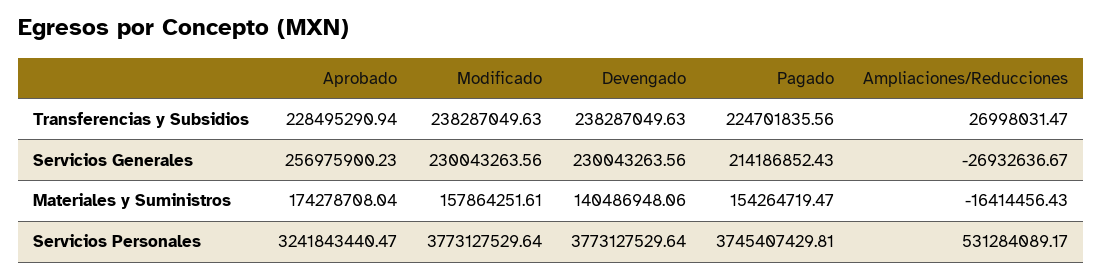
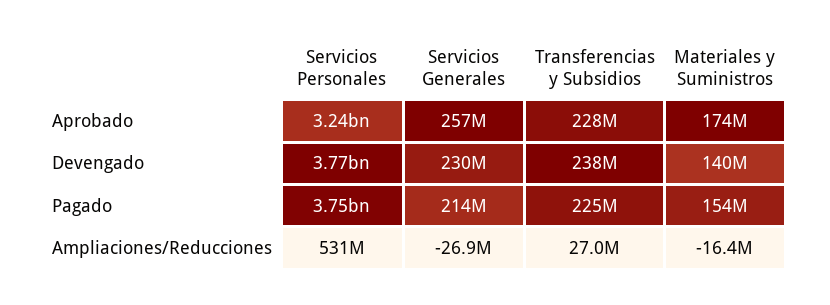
  {
    "Aprobado": {
      "Transferencias y Subsidios": 228495290.94,
      "Servicios Generales": 256975900.23,
      "Materiales y Suministros": 174278708.04,
      "Servicios Personales": 3241843440.47
    },
-   "Modificado": {
-     "Transferencias y Subsidios": 238287049.63,
-     "Servicios Generales": 230043263.56,
-     "Materiales y Suministros": 157864251.61,
-     "Servicios Personales": 3773127529.64
-   },
    "Devengado": {
      "Transferencias y Subsidios": 238287049.63,
      "Servicios Generales": 230043263.56,
      "Materiales y Suministros": 140486948.06,
      "Servicios Personales": 3773127529.64
    },
    "Pagado": {
      "Transferencias y Subsidios": 224701835.56,
      "Servicios Generales": 214186852.43,
      "Materiales y Suministros": 154264719.47,
      "Servicios Personales": 3745407429.81
    },
    "Ampliaciones/Reducciones": {
      "Transferencias y Subsidios": 26998031.47,
      "Servicios Generales": -26932636.67,
      "Materiales y Suministros": -16414456.43,
      "Servicios Personales": 531284089.17
    }
  }

